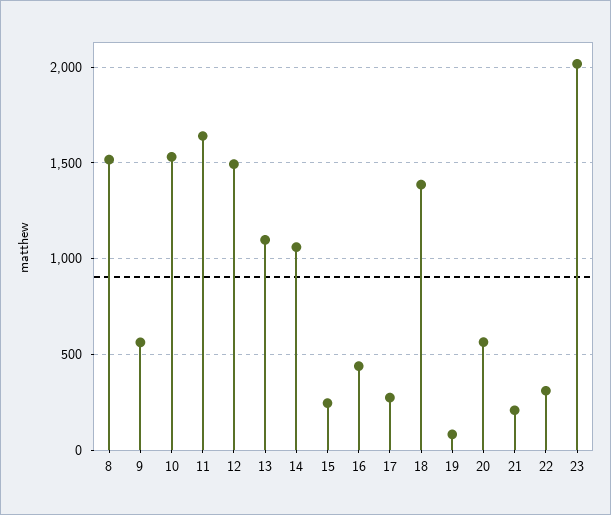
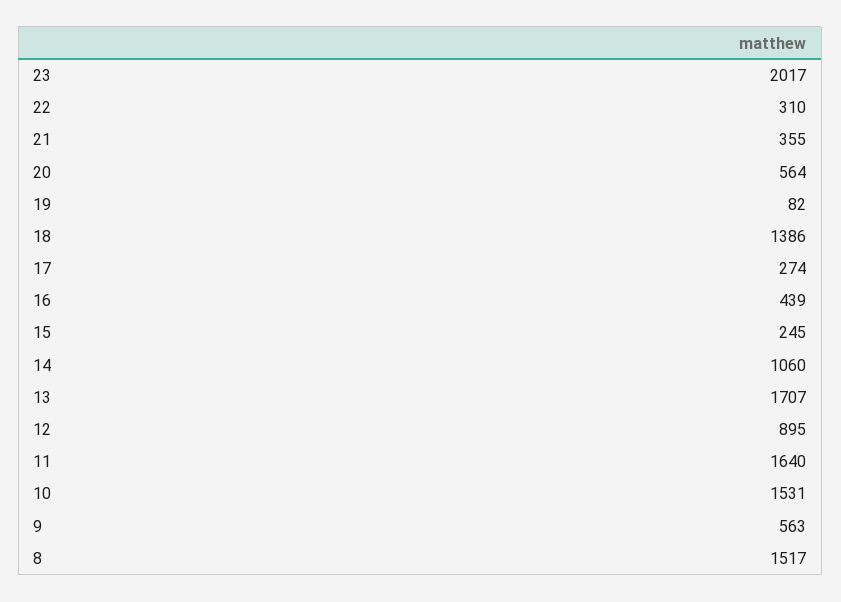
  {
    "8": 1517,
    "9": 563,
    "10": 1531,
    "11": 1640,
-   "12": 1500,
+   "12": 895,
-   "13": 1100,
+   "13": 1707,
    "14": 1060,
    "15": 245,
    "16": 439,
    "17": 274,
    "18": 1386,
    "19": 82,
    "20": 564,
-   "21": 200,
+   "21": 355,
    "22": 310,
    "23": 2017
  }

